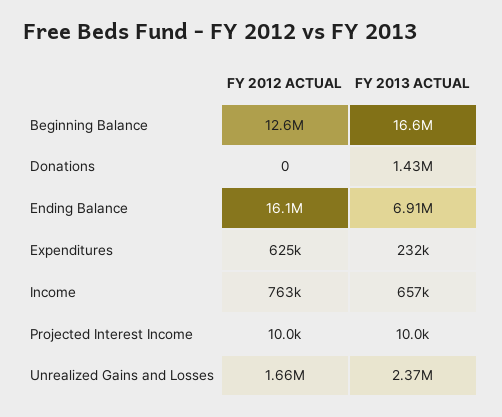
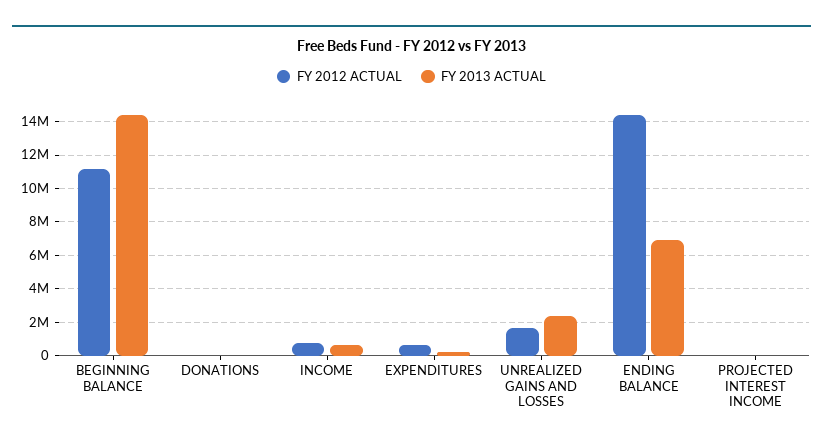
  {
    "FY 2012 ACTUAL": {
-     "Beginning Balance": 12600000,
+     "Beginning Balance": 11000000,
      "Donations": 0,
-     "Ending Balance": 16100000,
+     "Ending Balance": 14500000,
      "Expenditures": 625000,
      "Income": 763000,
      "Projected Interest Income": 10000,
      "Unrealized Gains and Losses": 1660000
    },
    "FY 2013 ACTUAL": {
-     "Beginning Balance": 16600000,
+     "Beginning Balance": 14500000,
-     "Donations": 1430000,
+     "Donations": 0,
      "Ending Balance": 6910000,
      "Expenditures": 232000,
      "Income": 657000,
      "Projected Interest Income": 10000,
      "Unrealized Gains and Losses": 2370000
    }
  }

